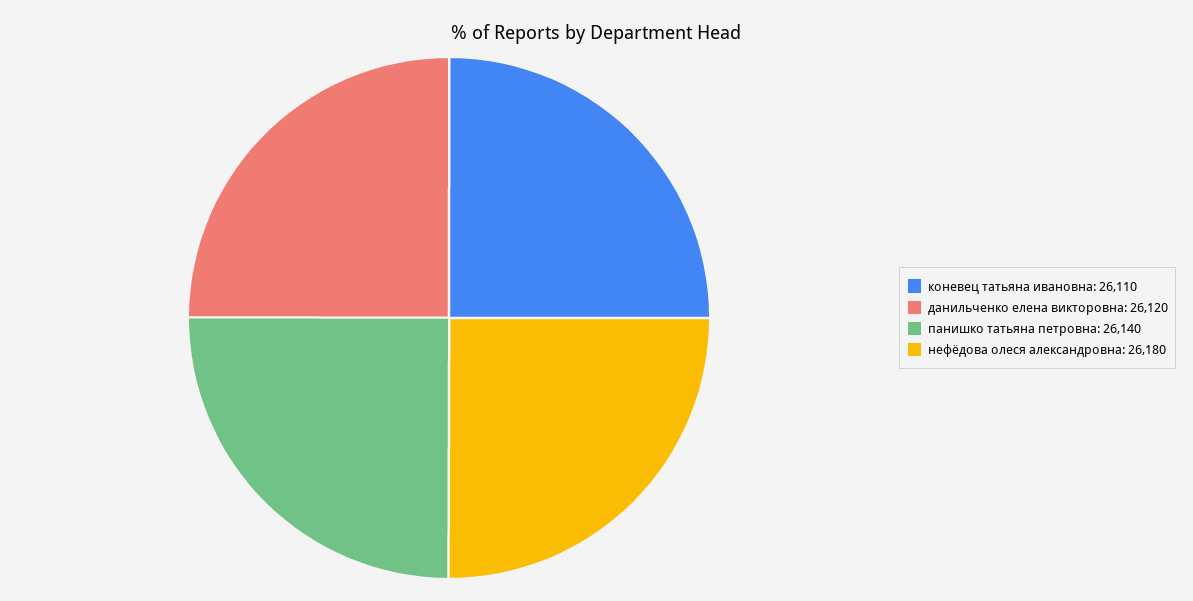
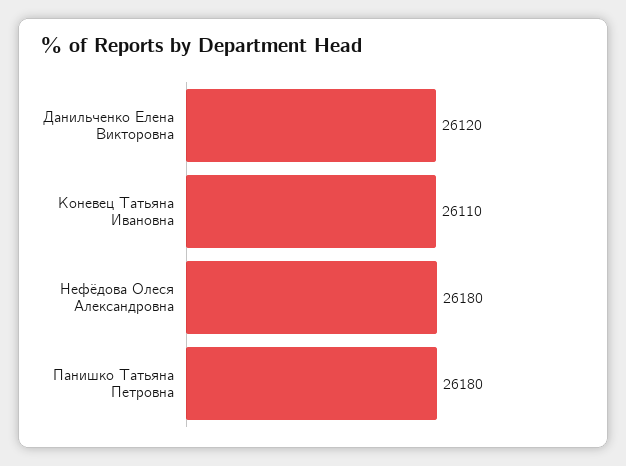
  {
    "коневец татьяна ивановна": 26110,
    "данильченко елена викторовна": 26120,
-   "панишко татьяна петровна": 26140,
+   "панишко татьяна петровна": 26180,
    "нефёдова олеся александровна": 26180
  }

